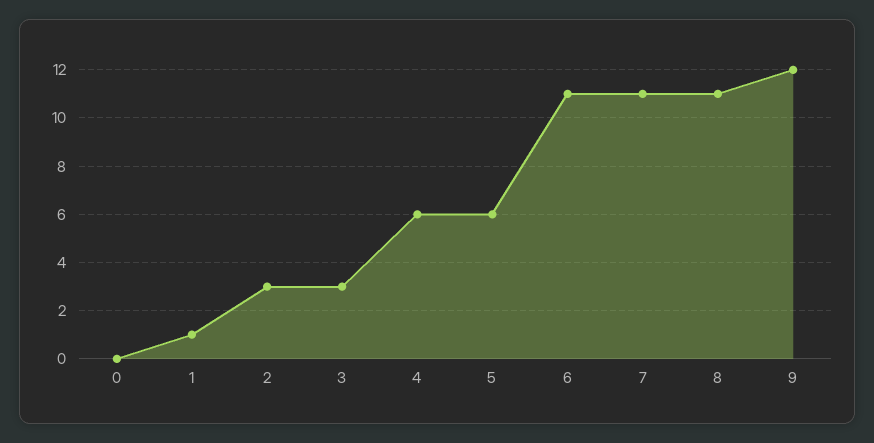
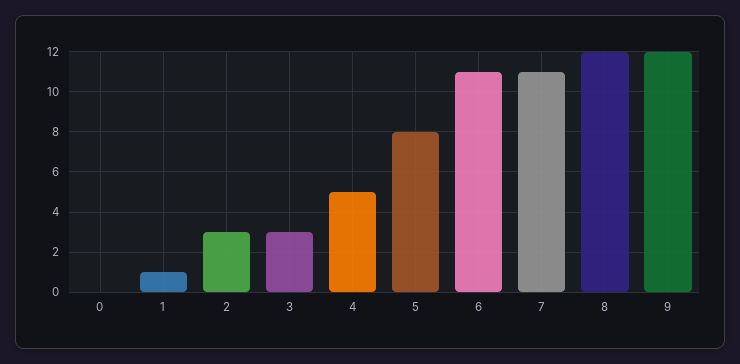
  {
    "0": 0,
    "1": 1,
    "2": 3,
    "3": 3,
-   "4": 6,
+   "4": 5,
-   "5": 6,
+   "5": 8,
    "6": 11,
    "7": 11,
-   "8": 11,
+   "8": 12,
    "9": 12
  }

